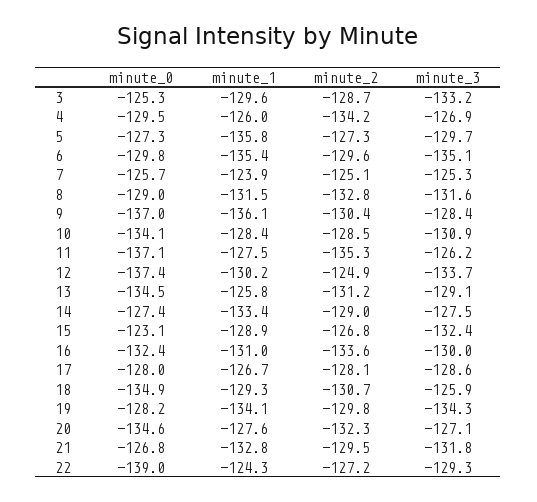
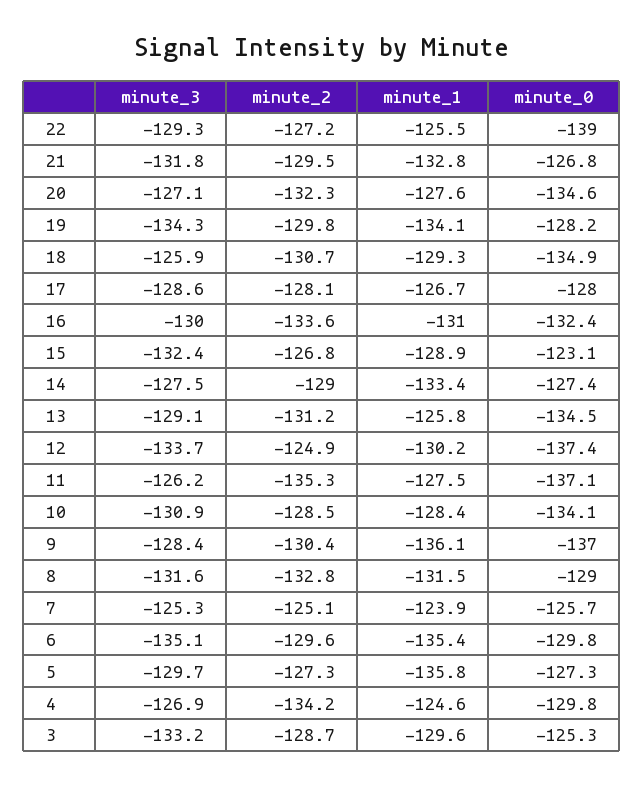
  {
    "minute_0": {
      "3": -125.3,
-     "4": -129.5,
+     "4": -129.8,
      "5": -127.3,
      "6": -129.8,
      "7": -125.7,
      "8": -129,
      "9": -137,
      "10": -134.1,
      "11": -137.1,
      "12": -137.4,
      "13": -134.5,
      "14": -127.4,
      "15": -123.1,
      "16": -132.4,
      "17": -128,
      "18": -134.9,
      "19": -128.2,
      "20": -134.6,
      "21": -126.8,
      "22": -139
    },
    "minute_1": {
      "3": -129.6,
-     "4": -126,
+     "4": -124.6,
      "5": -135.8,
      "6": -135.4,
      "7": -123.9,
      "8": -131.5,
      "9": -136.1,
      "10": -128.4,
      "11": -127.5,
      "12": -130.2,
      "13": -125.8,
      "14": -133.4,
      "15": -128.9,
      "16": -131,
      "17": -126.7,
      "18": -129.3,
      "19": -134.1,
      "20": -127.6,
      "21": -132.8,
-     "22": -124.3
+     "22": -125.5
    },
    "minute_2": {
      "3": -128.7,
      "4": -134.2,
      "5": -127.3,
      "6": -129.6,
      "7": -125.1,
      "8": -132.8,
      "9": -130.4,
      "10": -128.5,
      "11": -135.3,
      "12": -124.9,
      "13": -131.2,
      "14": -129,
      "15": -126.8,
      "16": -133.6,
      "17": -128.1,
      "18": -130.7,
      "19": -129.8,
      "20": -132.3,
      "21": -129.5,
      "22": -127.2
    },
    "minute_3": {
      "3": -133.2,
      "4": -126.9,
      "5": -129.7,
      "6": -135.1,
      "7": -125.3,
      "8": -131.6,
      "9": -128.4,
      "10": -130.9,
      "11": -126.2,
      "12": -133.7,
      "13": -129.1,
      "14": -127.5,
      "15": -132.4,
      "16": -130,
      "17": -128.6,
      "18": -125.9,
      "19": -134.3,
      "20": -127.1,
      "21": -131.8,
      "22": -129.3
    }
  }

